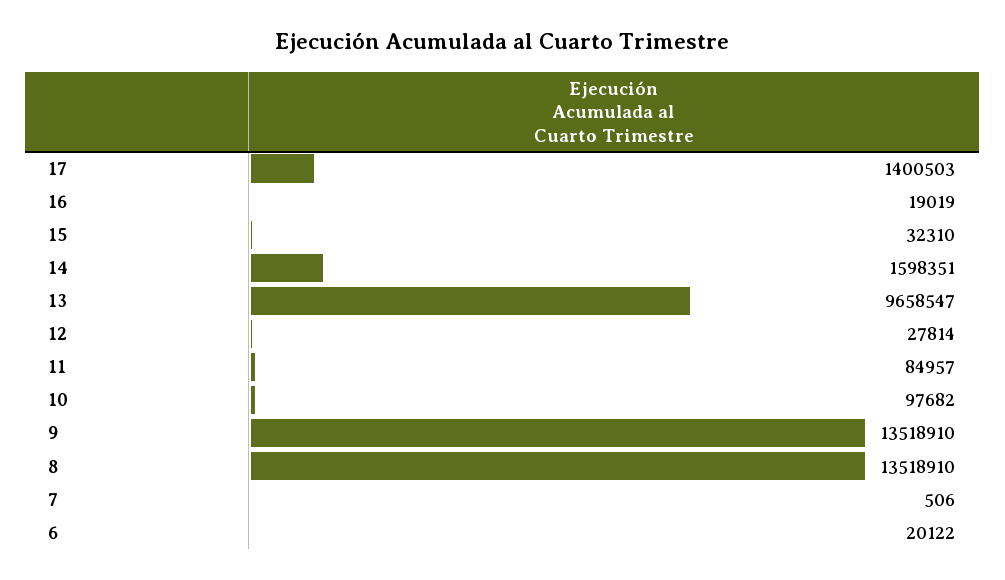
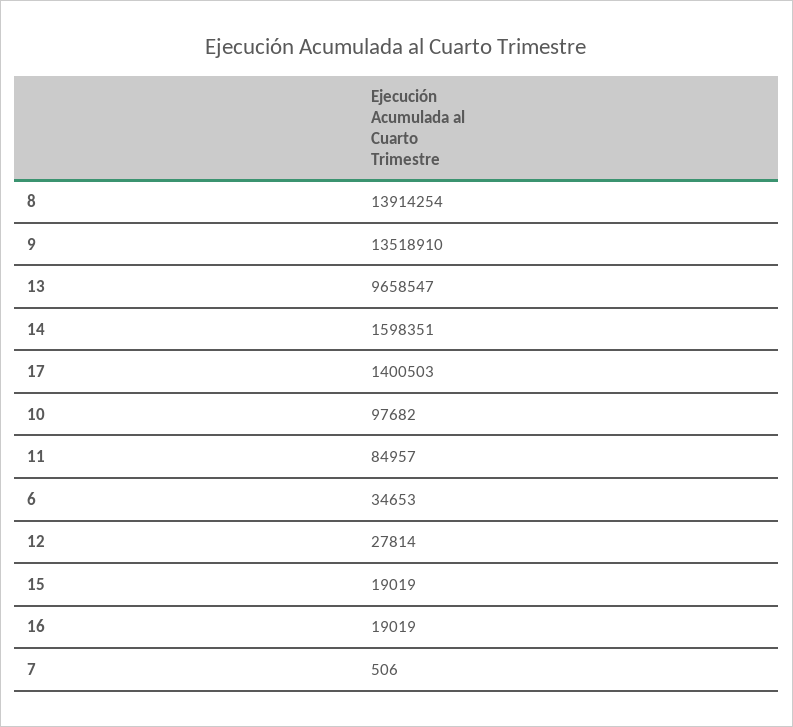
  {
    "17": 1400503,
    "16": 19019,
-   "15": 32310,
+   "15": 19019,
    "14": 1598351,
    "13": 9658547,
    "12": 27814,
    "11": 84957,
    "10": 97682,
    "9": 13518910,
-   "8": 13518910,
+   "8": 13914254,
    "7": 506,
-   "6": 20122
+   "6": 34653
  }

